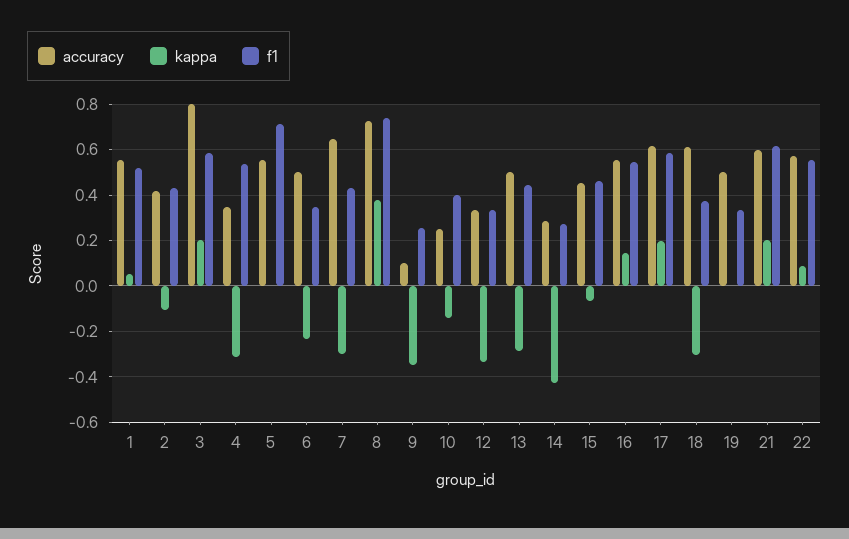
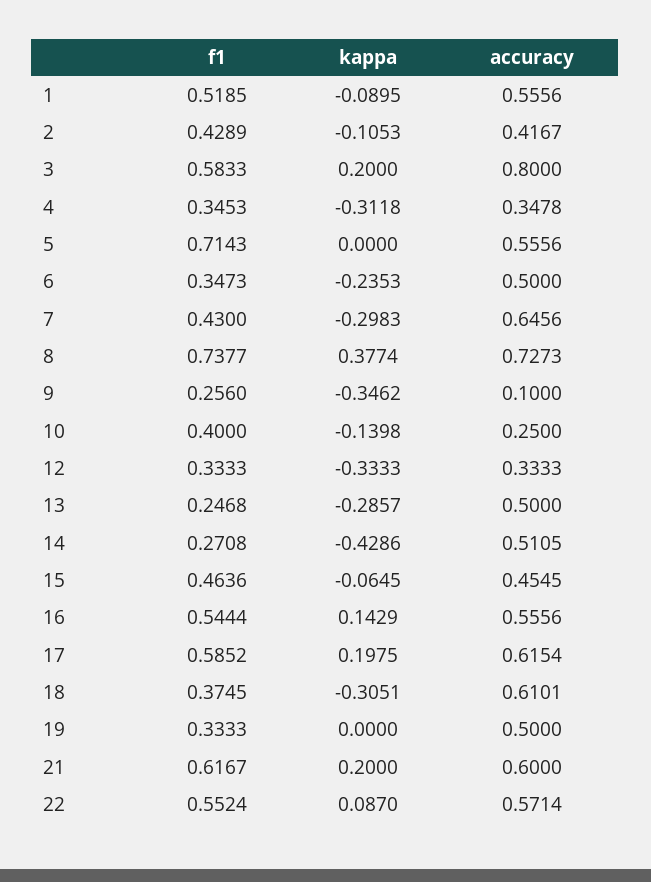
  {
    "accuracy": {
      "1": 0.5556,
      "2": 0.4167,
      "3": 0.8,
      "4": 0.3478,
      "5": 0.5556,
      "6": 0.5,
      "7": 0.6456,
      "8": 0.7273,
      "9": 0.1,
      "10": 0.25,
      "12": 0.3333,
      "13": 0.5,
-     "14": 0.3,
+     "14": 0.5105,
      "15": 0.4545,
      "16": 0.5556,
      "17": 0.6154,
      "18": 0.6101,
      "19": 0.5,
      "21": 0.6,
      "22": 0.5714
    },
    "kappa": {
-     "1": 0.05,
+     "1": -0.0895,
      "2": -0.1053,
      "3": 0.2,
      "4": -0.3118,
      "5": 0,
      "6": -0.2353,
      "7": -0.2983,
      "8": 0.3774,
      "9": -0.3462,
      "10": -0.1398,
      "12": -0.3333,
      "13": -0.2857,
      "14": -0.4286,
      "15": -0.0645,
      "16": 0.1429,
      "17": 0.1975,
      "18": -0.3051,
      "19": 0,
      "21": 0.2,
      "22": 0.087
    },
    "f1": {
      "1": 0.5185,
      "2": 0.4289,
      "3": 0.5833,
-     "4": 0.55,
+     "4": 0.3453,
      "5": 0.7143,
      "6": 0.3473,
      "7": 0.43,
      "8": 0.7377,
      "9": 0.256,
      "10": 0.4,
      "12": 0.3333,
-     "13": 0.45,
+     "13": 0.2468,
      "14": 0.2708,
      "15": 0.4636,
      "16": 0.5444,
      "17": 0.5852,
      "18": 0.3745,
      "19": 0.3333,
      "21": 0.6167,
      "22": 0.5524
    }
  }

